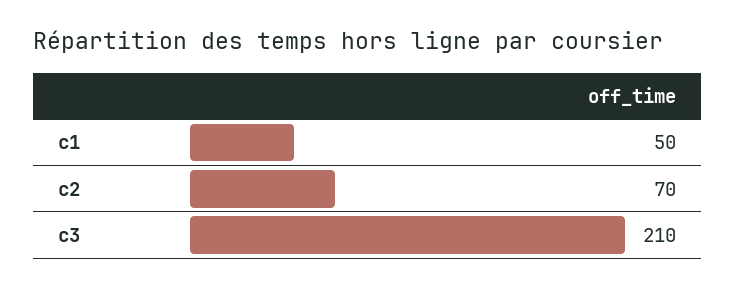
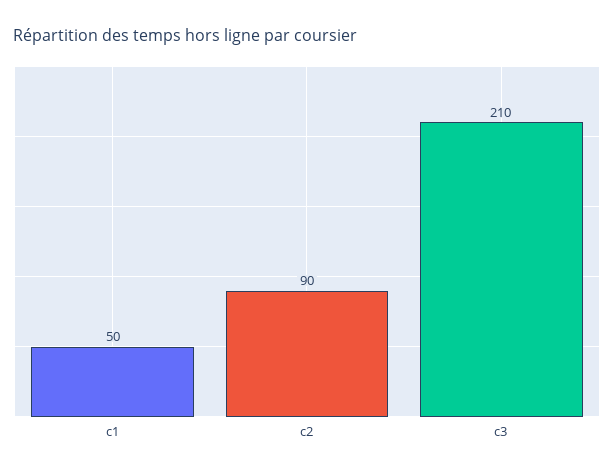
  {
    "c1": 50,
-   "c2": 70,
+   "c2": 90,
    "c3": 210
  }

